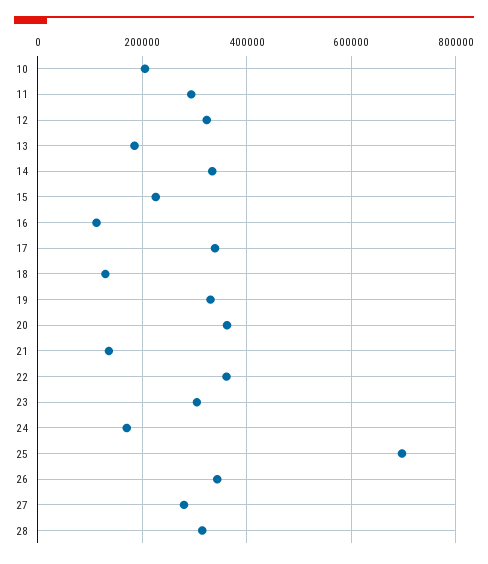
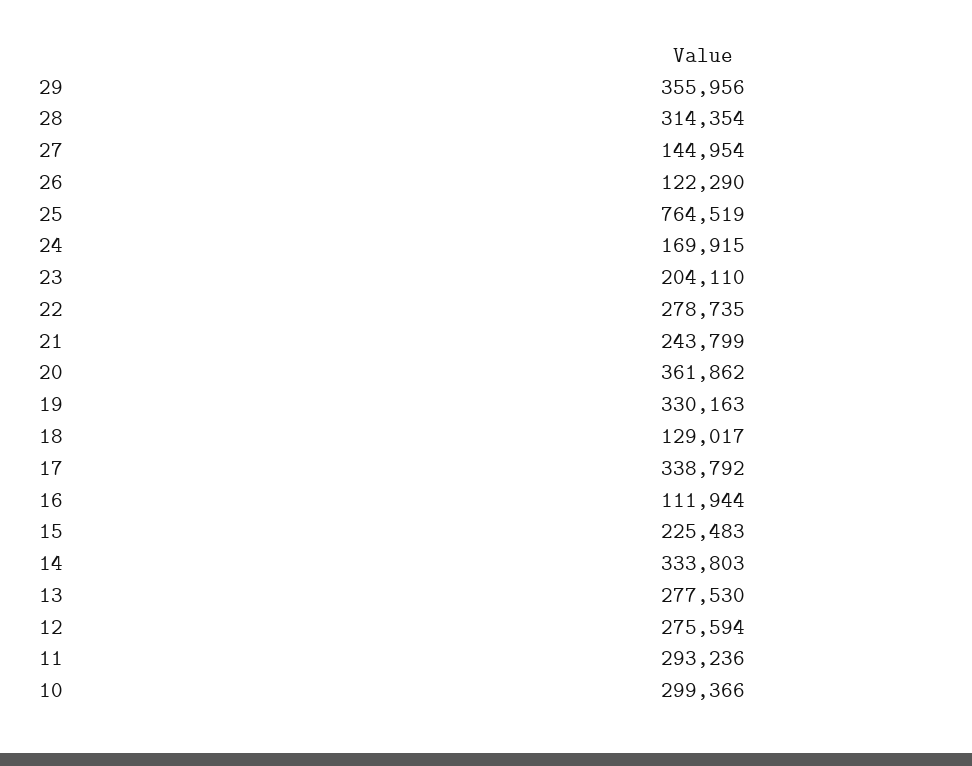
  {
-   "10": 200000,
+   "10": 299366,
    "11": 293236,
-   "12": 320000,
+   "12": 275594,
-   "13": 180000,
+   "13": 277530,
    "14": 333803,
    "15": 225483,
    "16": 111944,
    "17": 338792,
    "18": 129017,
    "19": 330163,
    "20": 361862,
-   "21": 140000,
+   "21": 243799,
-   "22": 360000,
+   "22": 278735,
-   "23": 300000,
+   "23": 204110,
    "24": 169915,
-   "25": 700000,
+   "25": 764519,
-   "26": 340000,
+   "26": 122290,
-   "27": 280000,
+   "27": 144954,
-   "28": 314354
+   "28": 314354,
+   "29": 355956
  }

